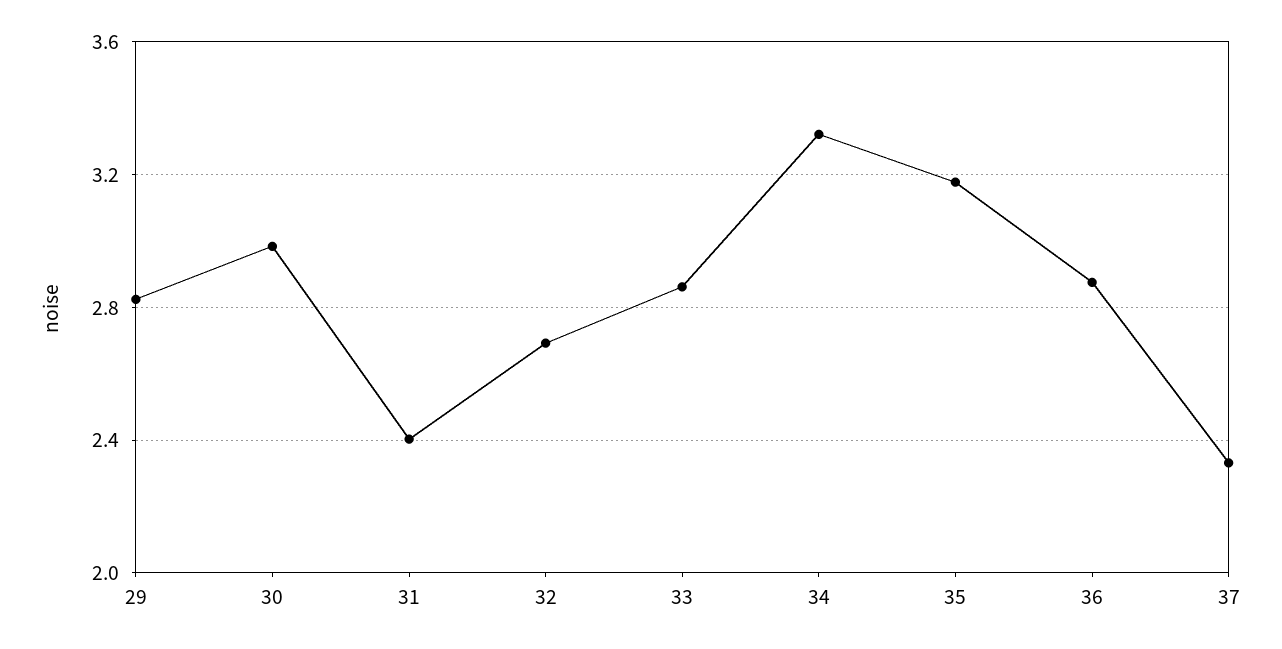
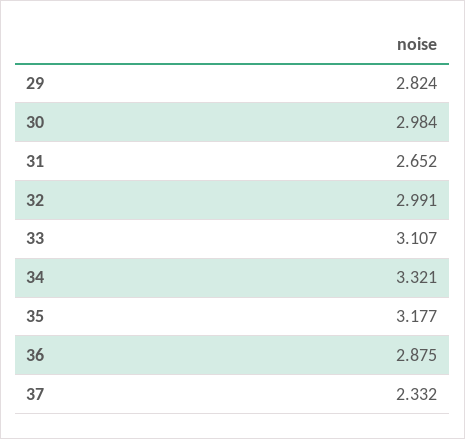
  {
    "29": 2.824,
    "30": 2.984,
-   "31": 2.4,
+   "31": 2.652,
-   "32": 2.7,
+   "32": 2.991,
-   "33": 2.85,
+   "33": 3.107,
    "34": 3.321,
    "35": 3.177,
    "36": 2.875,
    "37": 2.332
  }

